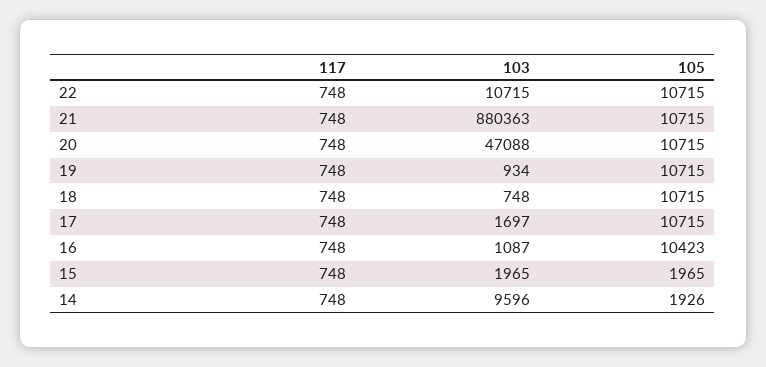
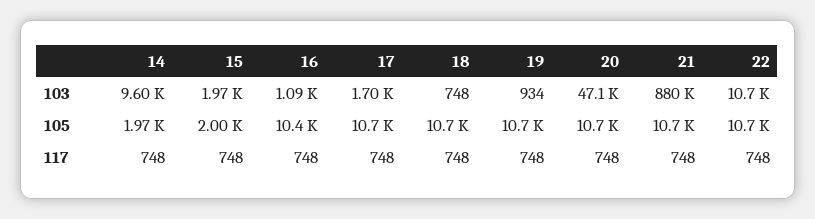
  {
    "117": {
      "22": 748,
      "21": 748,
      "20": 748,
      "19": 748,
      "18": 748,
      "17": 748,
      "16": 748,
      "15": 748,
      "14": 748
    },
    "103": {
      "22": 10715,
      "21": 880363,
      "20": 47088,
      "19": 934,
      "18": 748,
      "17": 1697,
      "16": 1087,
      "15": 1965,
      "14": 9596
    },
    "105": {
      "22": 10715,
      "21": 10715,
      "20": 10715,
      "19": 10715,
      "18": 10715,
      "17": 10715,
      "16": 10423,
-     "15": 1965,
+     "15": 2000,
-     "14": 1926
+     "14": 1970
    }
  }

